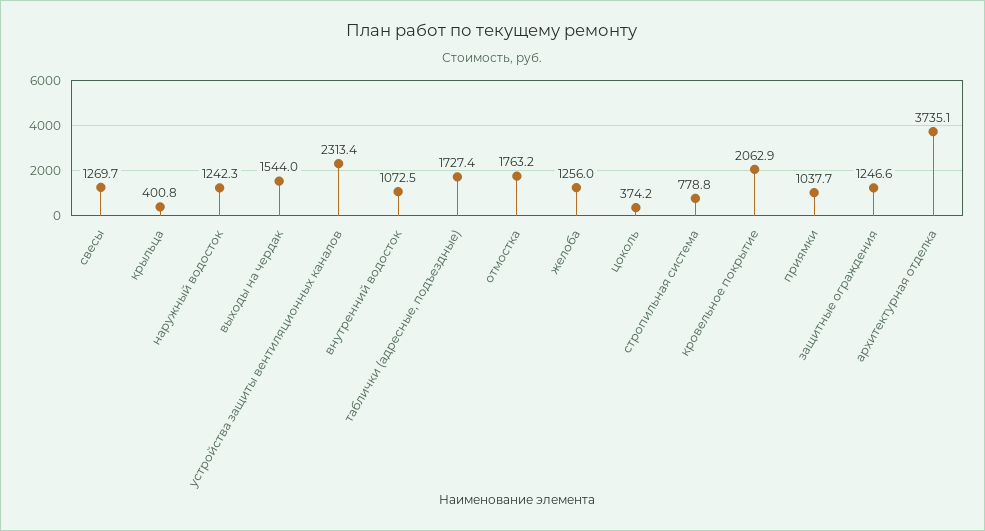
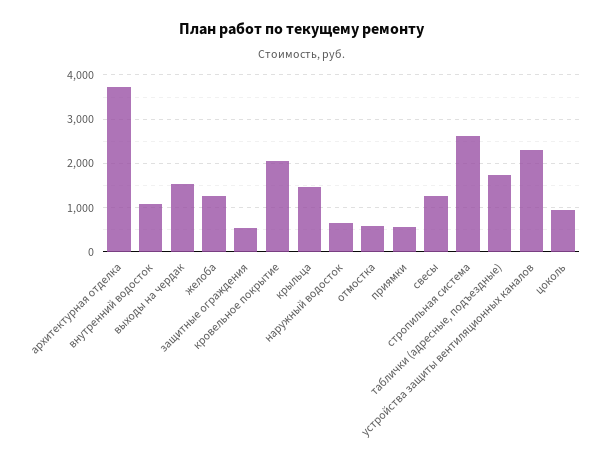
  {
    "свесы": 1269.7,
-   "крыльца": 400.8,
+   "крыльца": 1400,
-   "наружный водосток": 1242.3,
+   "наружный водосток": 600,
    "выходы на чердак": 1544,
    "устройства защиты вентиляционных каналов": 2313.4,
    "внутренний водосток": 1072.5,
    "таблички (адресные, подъездные)": 1727.4,
-   "отмостка": 1763.2,
+   "отмостка": 600,
    "желоба": 1256,
-   "цоколь": 374.2,
+   "цоколь": 1000,
-   "стропильная система": 778.8,
+   "стропильная система": 2600,
    "кровельное покрытие": 2062.9,
-   "приямки": 1037.7,
+   "приямки": 600,
-   "защитные ограждения": 1246.6,
+   "защитные ограждения": 600,
    "архитектурная отделка": 3735.1
  }

